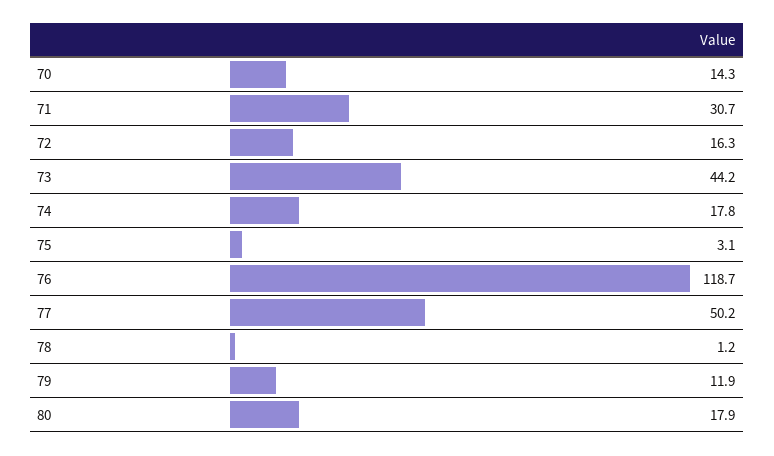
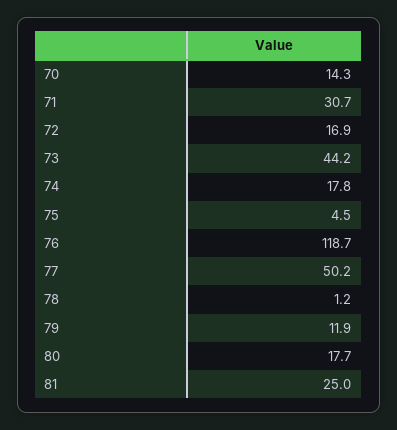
  {
    "70": 14.3,
    "71": 30.7,
-   "72": 16.3,
+   "72": 16.9,
    "73": 44.2,
    "74": 17.8,
-   "75": 3.1,
+   "75": 4.5,
    "76": 118.7,
    "77": 50.2,
    "78": 1.2,
    "79": 11.9,
-   "80": 17.9
+   "80": 17.7,
+   "81": 25
  }

